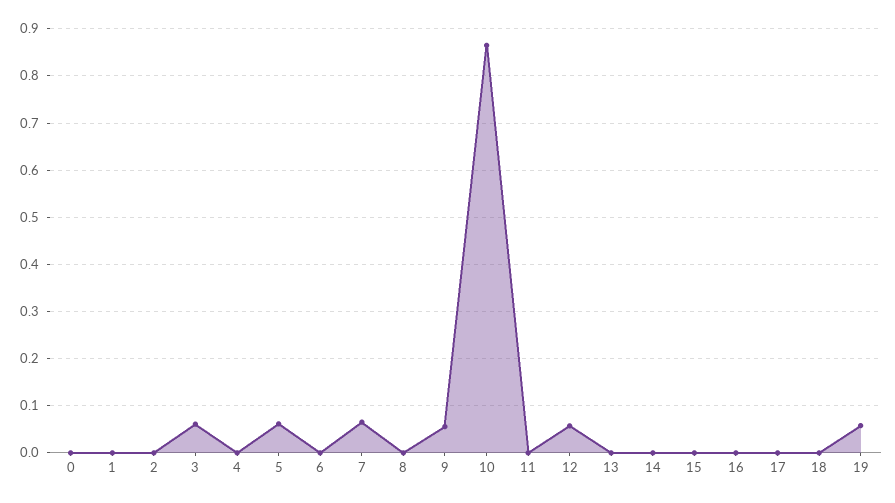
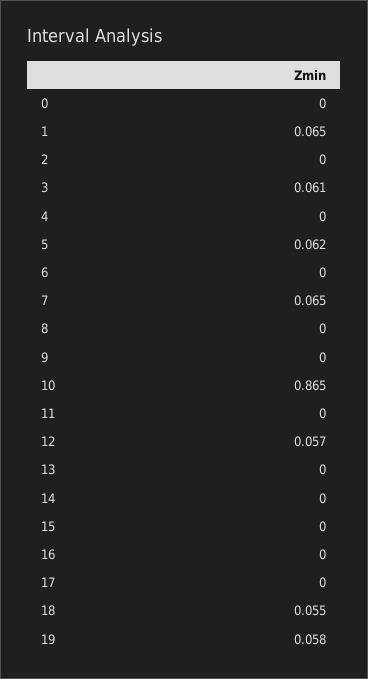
  {
    "0": 0,
-   "1": 0,
+   "1": 0.065,
    "2": 0,
    "3": 0.061,
    "4": 0,
    "5": 0.062,
    "6": 0,
    "7": 0.065,
    "8": 0,
-   "9": 0.06,
+   "9": 0,
    "10": 0.865,
    "11": 0,
    "12": 0.057,
    "13": 0,
    "14": 0,
    "15": 0,
    "16": 0,
    "17": 0,
-   "18": 0,
+   "18": 0.055,
    "19": 0.058
  }

